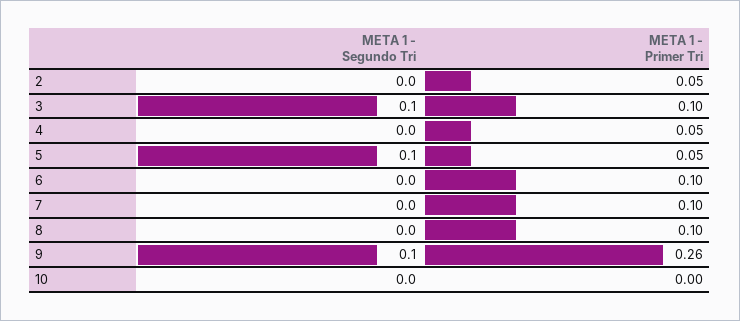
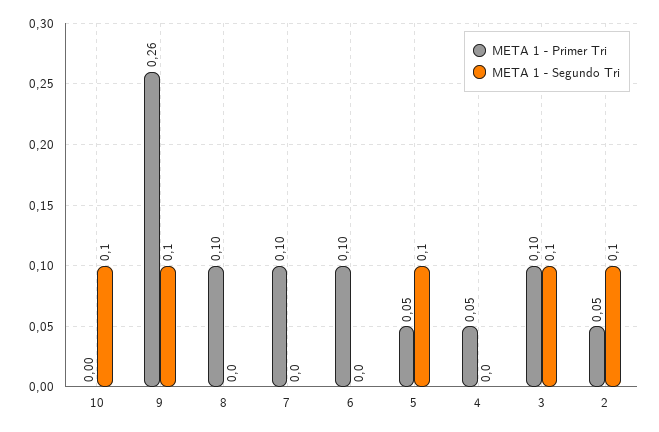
  {
    "META 1 - Segundo Tri": {
-     "2": 0,
+     "2": 0.1,
      "3": 0.1,
      "4": 0,
      "5": 0.1,
      "6": 0,
      "7": 0,
      "8": 0,
      "9": 0.1,
-     "10": 0
+     "10": 0.1
    },
    "META 1 - Primer Tri": {
      "2": 0.05,
      "3": 0.1,
      "4": 0.05,
      "5": 0.05,
      "6": 0.1,
      "7": 0.1,
      "8": 0.1,
      "9": 0.26,
      "10": 0
    }
  }

